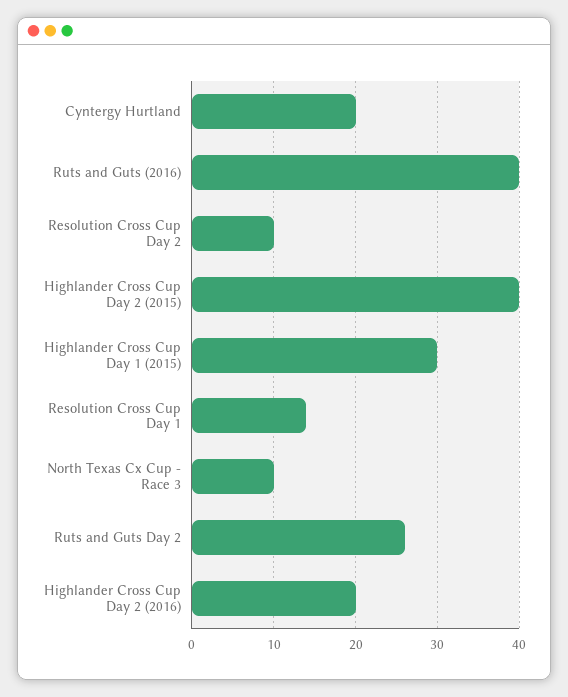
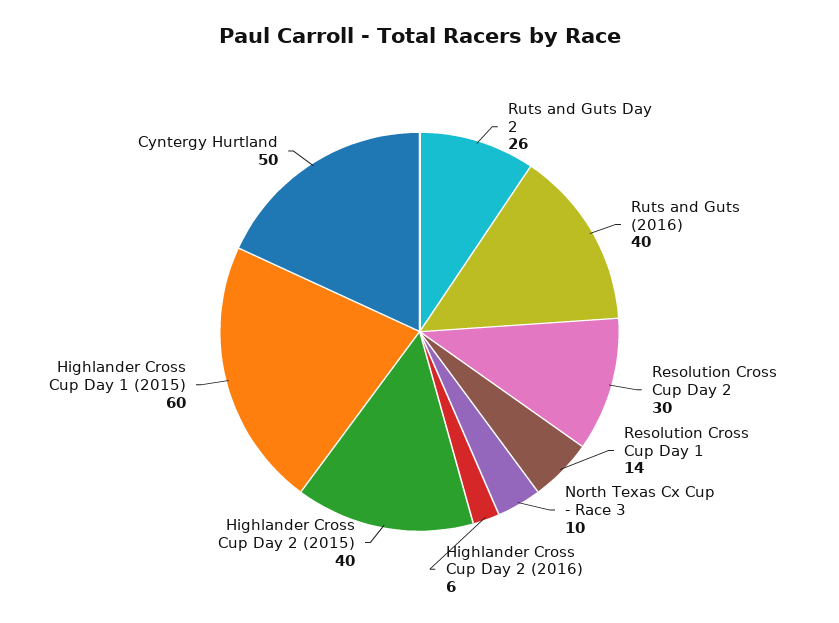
  {
-   "Cyntergy Hurtland": 20,
+   "Cyntergy Hurtland": 50,
    "Ruts and Guts (2016)": 40,
-   "Resolution Cross Cup Day 2": 10,
+   "Resolution Cross Cup Day 2": 30,
    "Highlander Cross Cup Day 2 (2015)": 40,
-   "Highlander Cross Cup Day 1 (2015)": 30,
+   "Highlander Cross Cup Day 1 (2015)": 60,
    "Resolution Cross Cup Day 1": 14,
    "North Texas Cx Cup - Race 3": 10,
    "Ruts and Guts Day 2": 26,
-   "Highlander Cross Cup Day 2 (2016)": 20
+   "Highlander Cross Cup Day 2 (2016)": 6
  }

